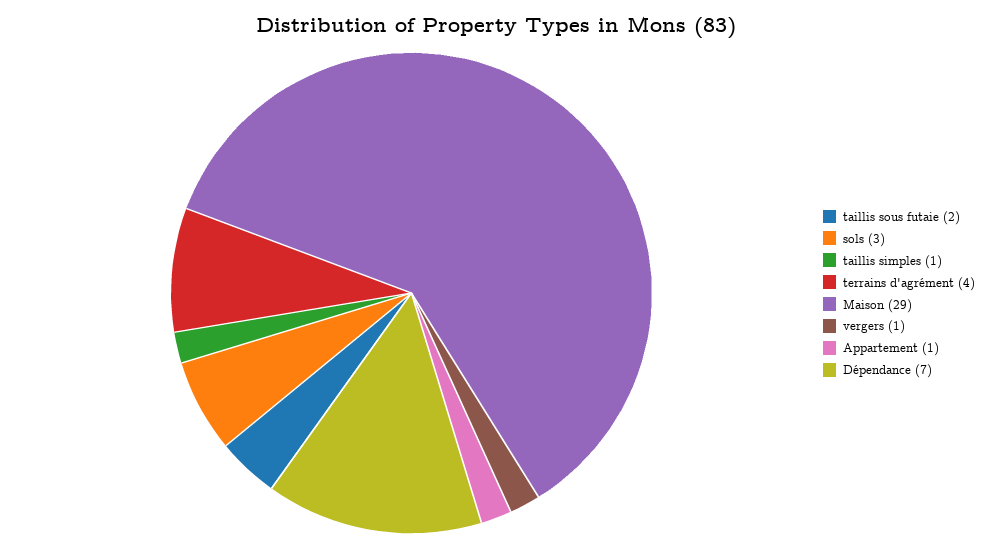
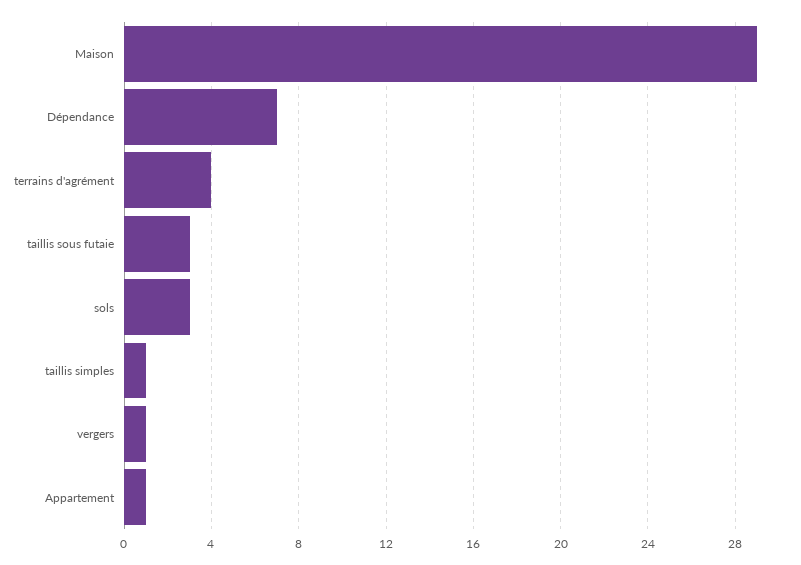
  {
-   "taillis sous futaie": 2,
+   "taillis sous futaie": 3,
    "sols": 3,
    "taillis simples": 1,
    "terrains d'agrément": 4,
    "Maison": 29,
    "vergers": 1,
    "Appartement": 1,
    "Dépendance": 7
  }

